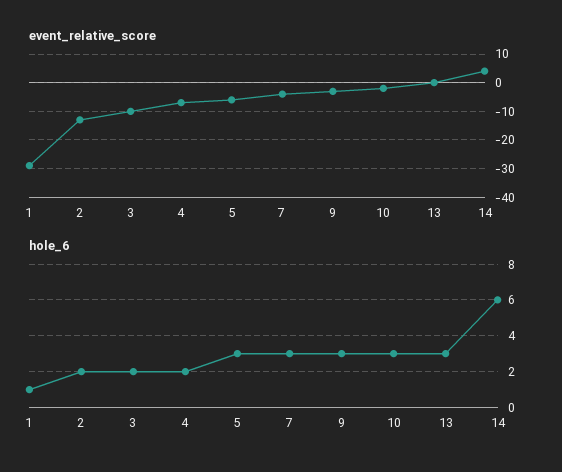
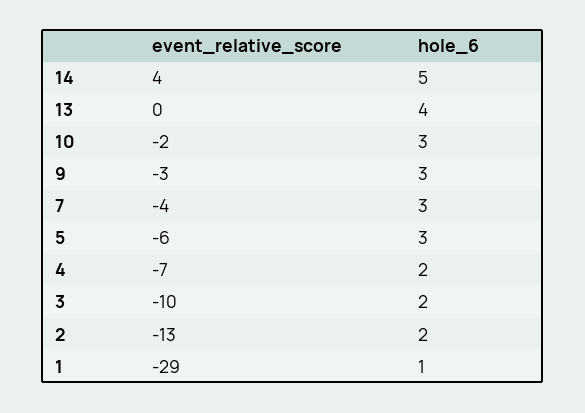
  {
    "event_relative_score": {
      "1": -29,
      "2": -13,
      "3": -10,
      "4": -7,
      "5": -6,
      "7": -4,
      "9": -3,
      "10": -2,
      "13": 0,
      "14": 4
    },
    "hole_6": {
      "1": 1,
      "2": 2,
      "3": 2,
      "4": 2,
      "5": 3,
      "7": 3,
      "9": 3,
      "10": 3,
-     "13": 3,
+     "13": 4,
-     "14": 6
+     "14": 5
    }
  }

